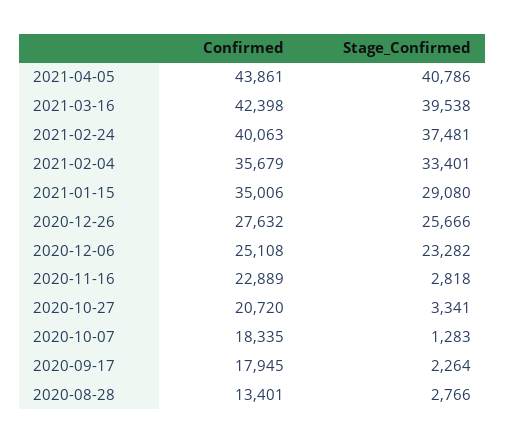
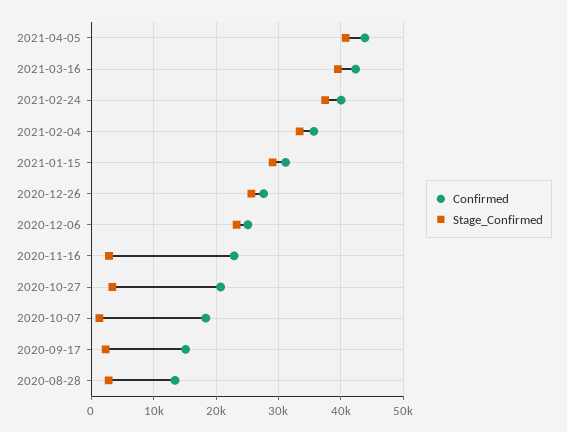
  {
    "Confirmed": {
      "2021-04-05": 43861,
      "2021-03-16": 42398,
      "2021-02-24": 40063,
      "2021-02-04": 35679,
-     "2021-01-15": 35006,
+     "2021-01-15": 31000,
      "2020-12-26": 27632,
      "2020-12-06": 25108,
      "2020-11-16": 22889,
      "2020-10-27": 20720,
      "2020-10-07": 18335,
-     "2020-09-17": 17945,
+     "2020-09-17": 15000,
      "2020-08-28": 13401
    },
    "Stage_Confirmed": {
      "2021-04-05": 40786,
      "2021-03-16": 39538,
      "2021-02-24": 37481,
      "2021-02-04": 33401,
      "2021-01-15": 29080,
      "2020-12-26": 25666,
      "2020-12-06": 23282,
      "2020-11-16": 2818,
      "2020-10-27": 3341,
      "2020-10-07": 1283,
      "2020-09-17": 2264,
      "2020-08-28": 2766
    }
  }

